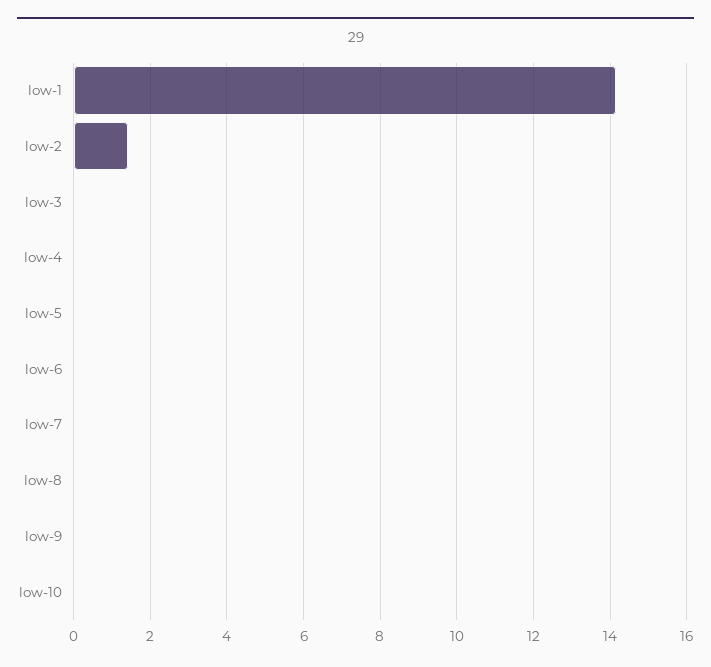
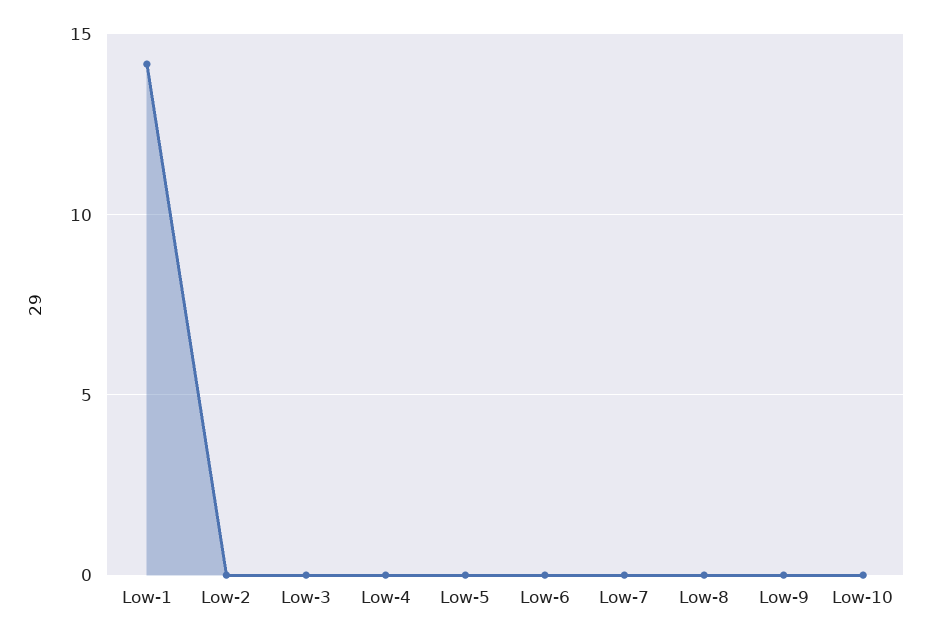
  {
    "low-1": 14.2,
-   "low-2": 1.4,
+   "low-2": 0,
    "low-3": 0,
    "low-4": 0,
    "low-5": 0,
    "low-6": 0,
    "low-7": 0,
    "low-8": 0,
    "low-9": 0,
    "low-10": 0
  }

